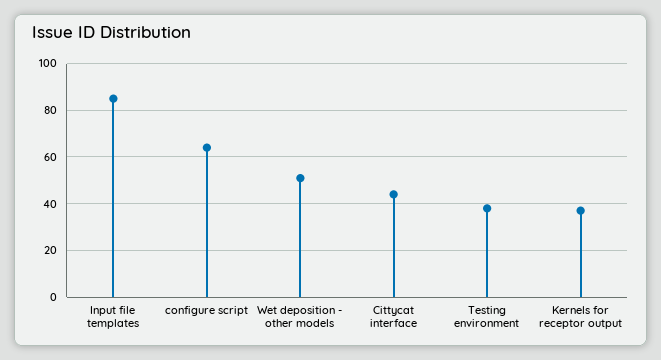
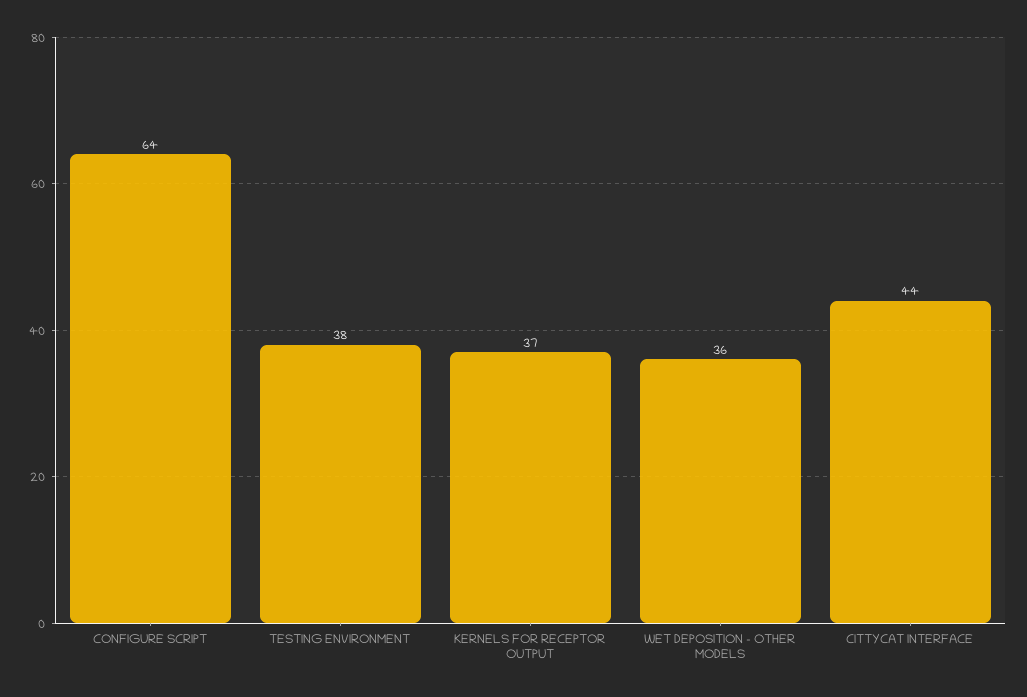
  {
-   "Input file templates": 85,
    "configure script": 64,
-   "Wet deposition - other models": 50,
+   "Wet deposition - other models": 36,
    "Cittycat interface": 44,
    "Testing environment": 38,
    "Kernels for receptor output": 37
  }

